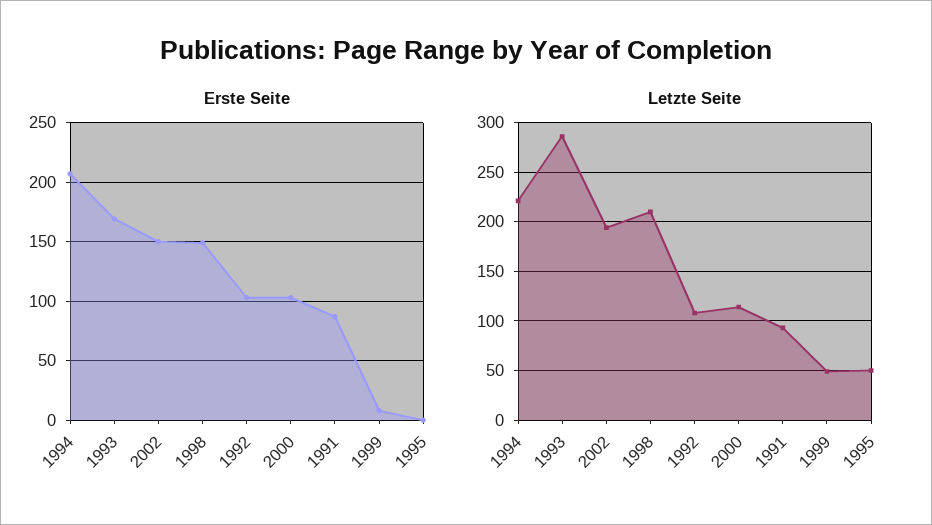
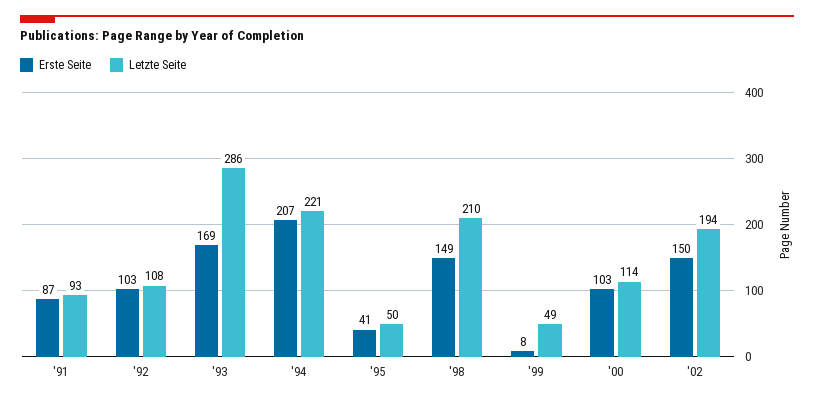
  {
    "Erste Seite": {
      "1994": 207,
      "1993": 169,
      "2002": 150,
      "1998": 149,
      "1992": 103,
      "2000": 103,
      "1991": 87,
      "1999": 8,
-     "1995": 0
+     "1995": 41
    },
    "Letzte Seite": {
      "1994": 221,
      "1993": 286,
      "2002": 194,
      "1998": 210,
      "1992": 108,
      "2000": 114,
      "1991": 93,
      "1999": 49,
      "1995": 50
    }
  }

